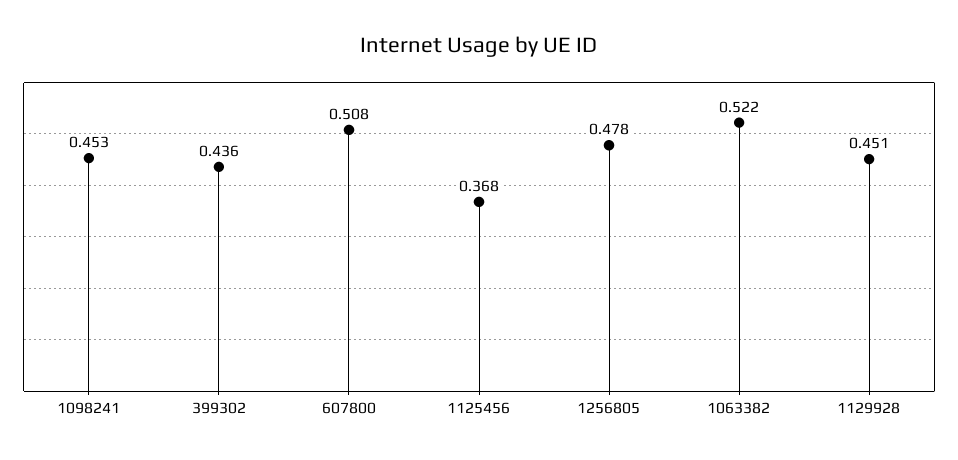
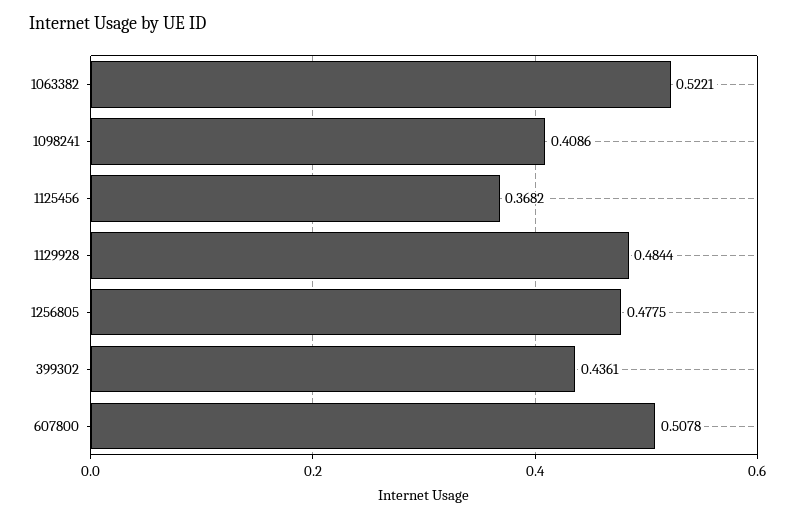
  {
-   "1098241": 0.453,
+   "1098241": 0.4086,
    "399302": 0.4361,
    "607800": 0.5078,
    "1125456": 0.3682,
    "1256805": 0.4775,
    "1063382": 0.5221,
-   "1129928": 0.451
+   "1129928": 0.4844
  }

